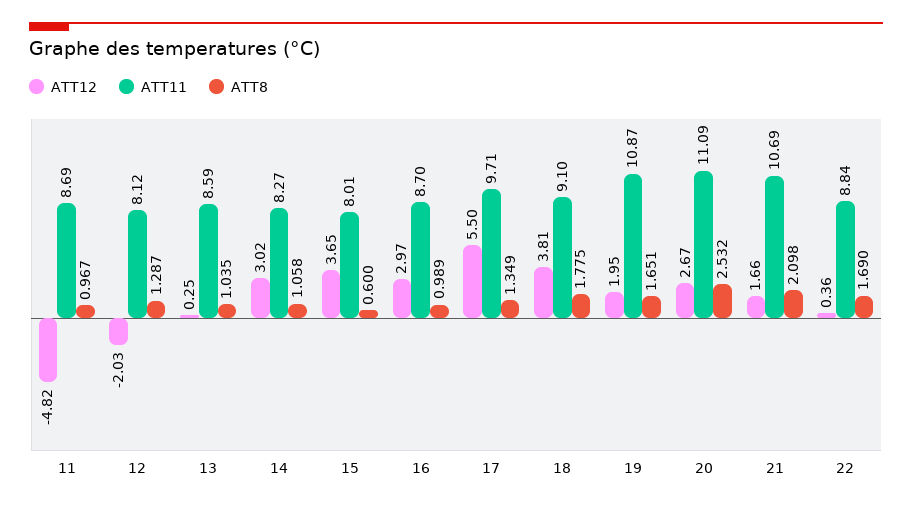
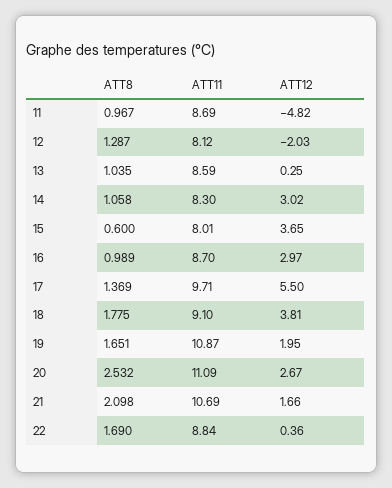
  {
    "ATT12": {
      "11": -4.82,
      "12": -2.03,
      "13": 0.25,
      "14": 3.02,
      "15": 3.65,
      "16": 2.97,
      "17": 5.5,
      "18": 3.81,
      "19": 1.95,
      "20": 2.67,
      "21": 1.66,
      "22": 0.36
    },
    "ATT11": {
      "11": 8.69,
      "12": 8.12,
      "13": 8.59,
-     "14": 8.27,
+     "14": 8.3,
      "15": 8.01,
      "16": 8.7,
      "17": 9.71,
      "18": 9.1,
      "19": 10.87,
      "20": 11.09,
      "21": 10.69,
      "22": 8.84
    },
    "ATT8": {
      "11": 0.967,
      "12": 1.287,
      "13": 1.035,
      "14": 1.058,
      "15": 0.6,
      "16": 0.989,
-     "17": 1.349,
+     "17": 1.369,
      "18": 1.775,
      "19": 1.651,
      "20": 2.532,
      "21": 2.098,
      "22": 1.69
    }
  }

